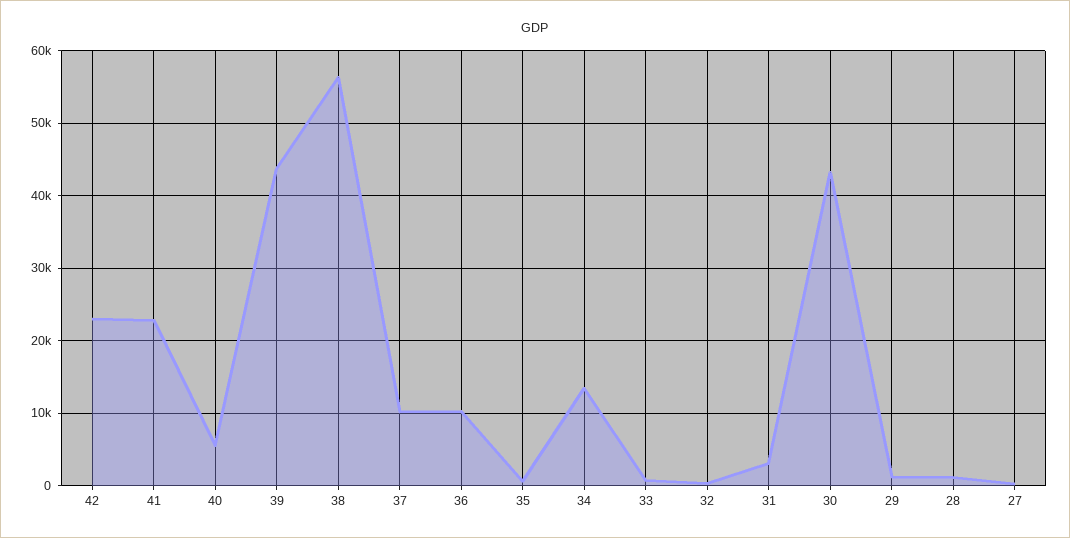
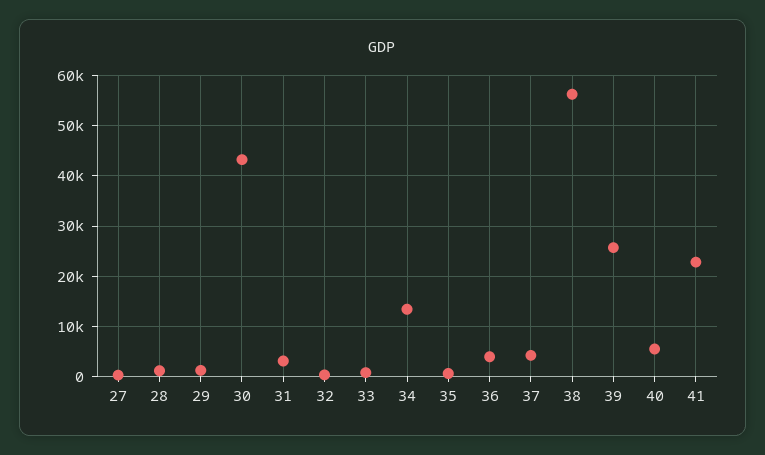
  {
-   "42": 23000,
    "41": 23000,
    "40": 5000,
-   "39": 44000,
+   "39": 26000,
    "38": 56000,
-   "37": 10000,
+   "37": 4000,
-   "36": 10000,
+   "36": 4000,
    "35": 1000,
    "34": 13000,
    "33": 1000,
    "32": 0,
    "31": 3000,
    "30": 43000,
    "29": 1000,
    "28": 1000,
    "27": 0
  }

